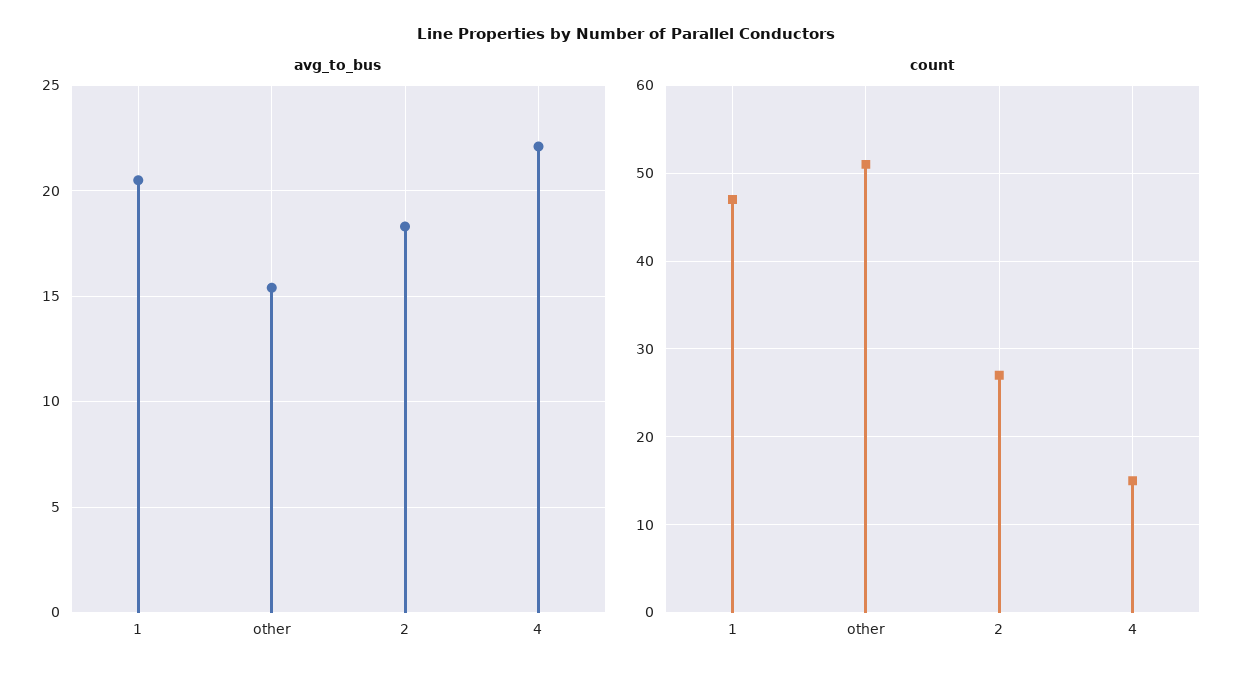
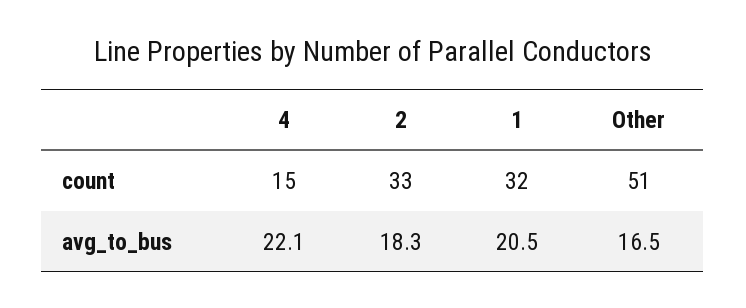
  {
    "avg_to_bus": {
      "1": 20.5,
-     "other": 15.5,
+     "other": 16.5,
      "2": 18.3,
      "4": 22.1
    },
    "count": {
-     "1": 47,
+     "1": 32,
      "other": 51,
-     "2": 27,
+     "2": 33,
      "4": 15
    }
  }

